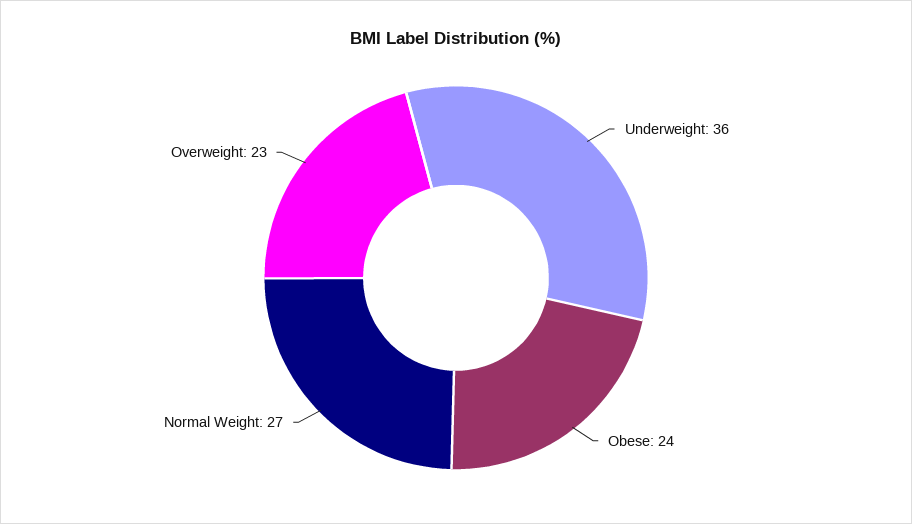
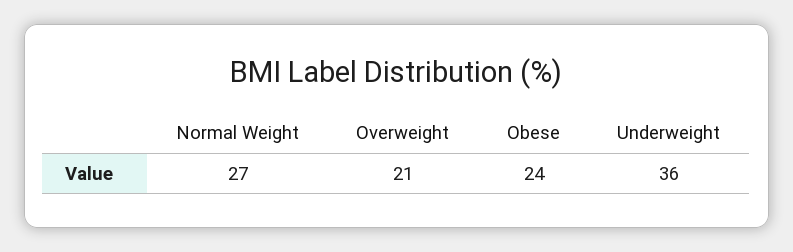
  {
    "Underweight": 36,
    "Obese": 24,
    "Normal Weight": 27,
-   "Overweight": 23
+   "Overweight": 21
  }

